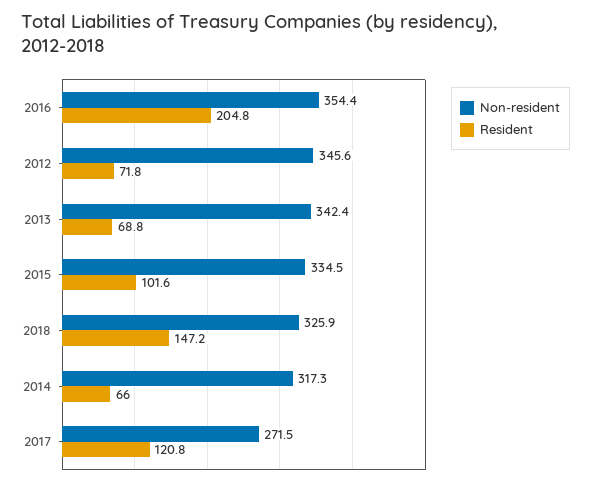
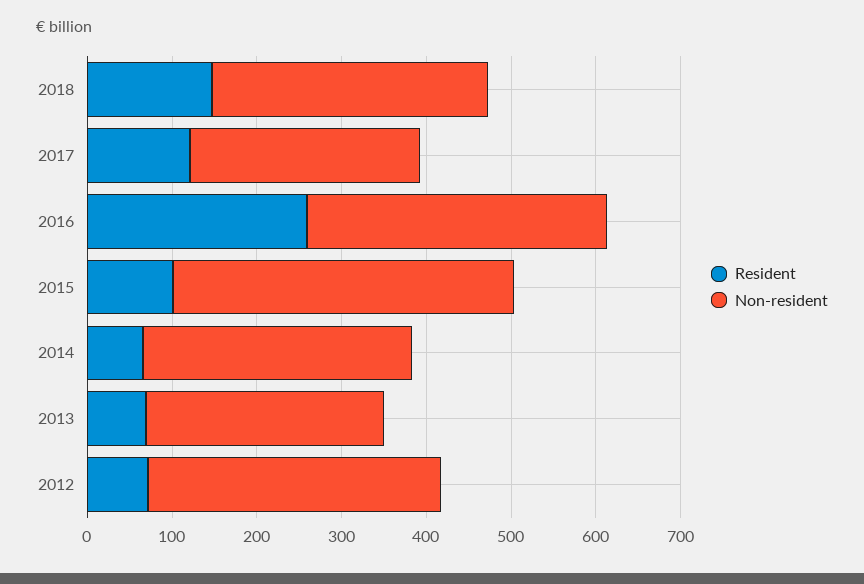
  {
    "Non-resident": {
      "2016": 354.4,
      "2012": 345.6,
-     "2013": 342.4,
+     "2013": 280,
-     "2015": 334.5,
+     "2015": 400,
      "2018": 325.9,
      "2014": 317.3,
      "2017": 271.5
    },
    "Resident": {
-     "2016": 204.8,
+     "2016": 260,
      "2012": 71.8,
      "2013": 68.8,
      "2015": 101.6,
      "2018": 147.2,
      "2014": 66,
      "2017": 120.8
    }
  }

